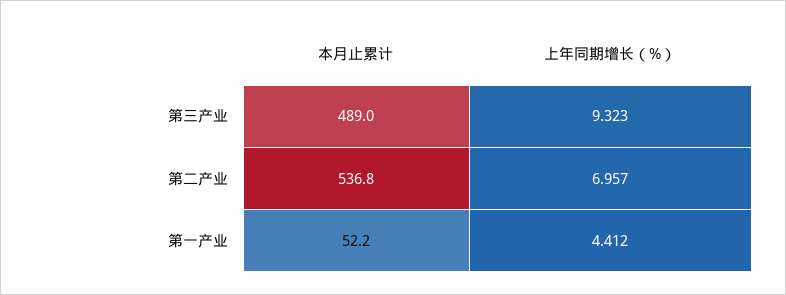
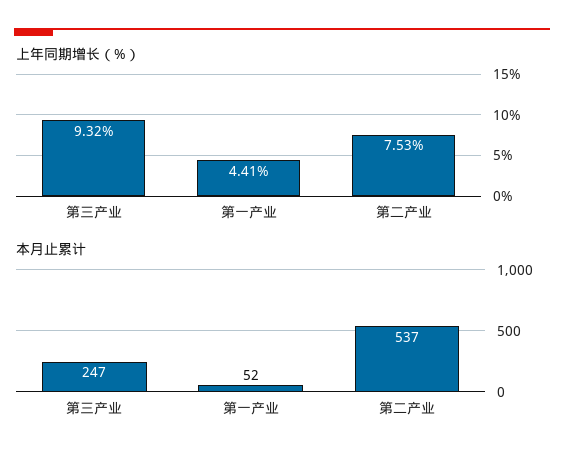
  {
    "本月止累计": {
-     "第三产业": 489,
+     "第三产业": 247,
      "第二产业": 536.8,
      "第一产业": 52.2
    },
    "上年同期增长（%）": {
      "第三产业": 9.323,
-     "第二产业": 6.957,
+     "第二产业": 7.53,
      "第一产业": 4.412
    }
  }

